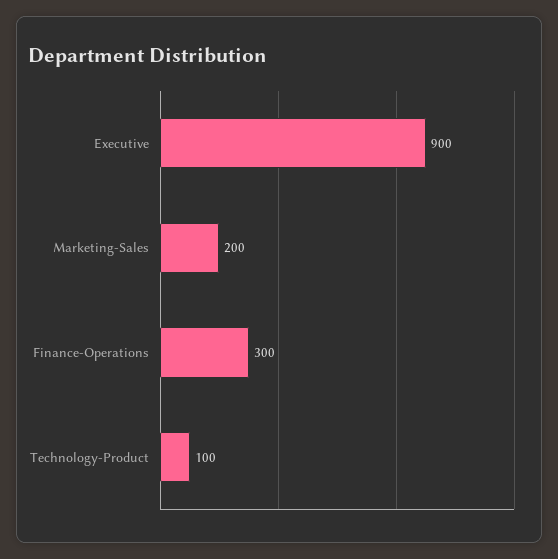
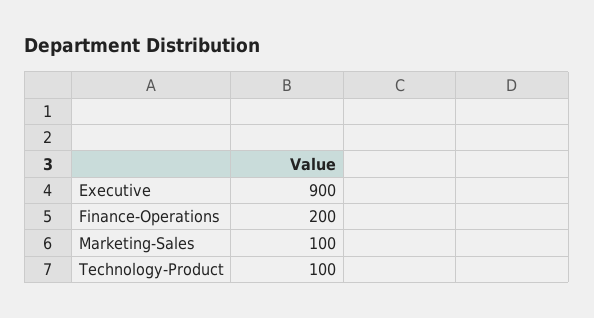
  {
    "Executive": 900,
-   "Marketing-Sales": 200,
+   "Marketing-Sales": 100,
-   "Finance-Operations": 300,
+   "Finance-Operations": 200,
    "Technology-Product": 100
  }

